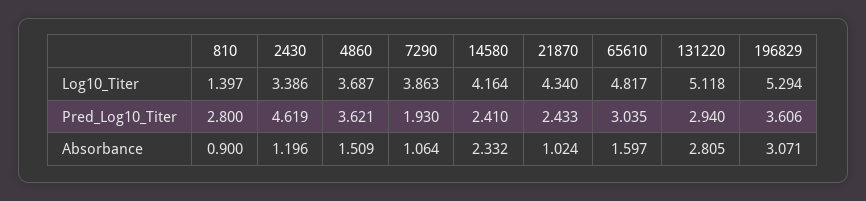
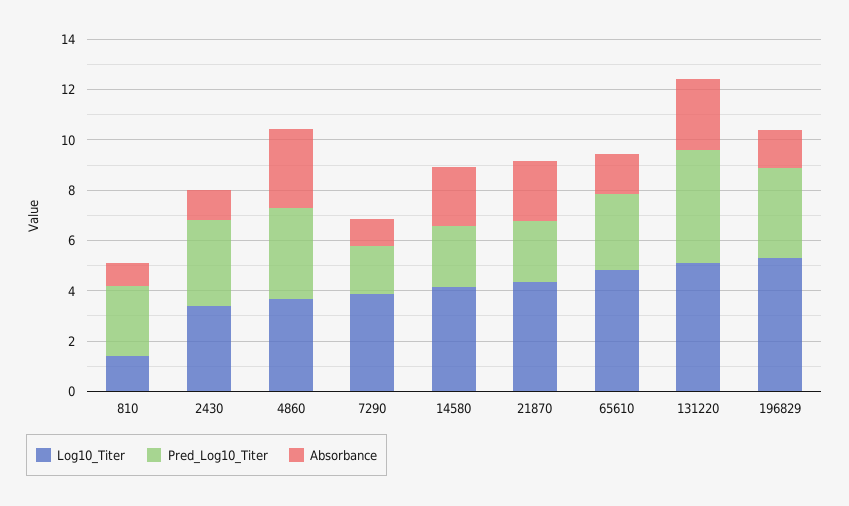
  {
    "Log10_Titer": {
      "810": 1.397,
      "2430": 3.386,
      "4860": 3.687,
      "7290": 3.863,
      "14580": 4.164,
      "21870": 4.34,
      "65610": 4.817,
      "131220": 5.118,
      "196829": 5.294
    },
    "Pred_Log10_Titer": {
      "810": 2.8,
-     "2430": 4.619,
+     "2430": 3.5,
      "4860": 3.621,
      "7290": 1.93,
      "14580": 2.41,
      "21870": 2.433,
      "65610": 3.035,
-     "131220": 2.94,
+     "131220": 4.5,
      "196829": 3.606
    },
    "Absorbance": {
      "810": 0.9,
      "2430": 1.196,
-     "4860": 1.509,
+     "4860": 3,
      "7290": 1.064,
      "14580": 2.332,
-     "21870": 1.024,
+     "21870": 2.5,
      "65610": 1.597,
      "131220": 2.805,
-     "196829": 3.071
+     "196829": 1.5
    }
  }

